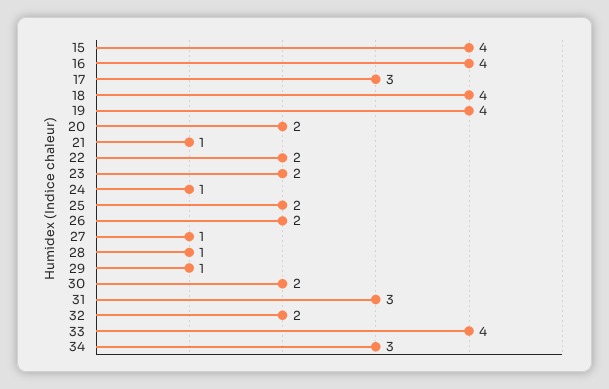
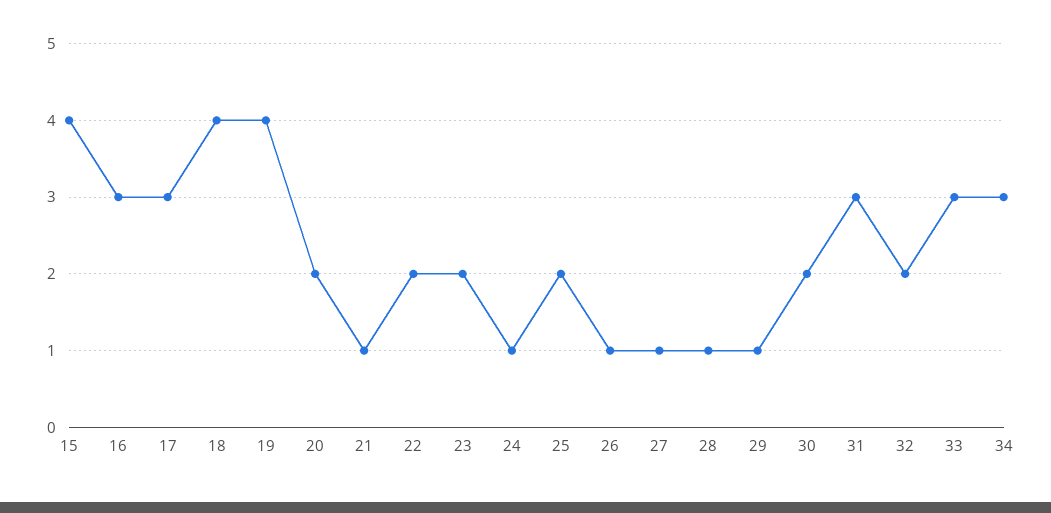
  {
    "15": 4,
-   "16": 4,
+   "16": 3,
    "17": 3,
    "18": 4,
    "19": 4,
    "20": 2,
    "21": 1,
    "22": 2,
    "23": 2,
    "24": 1,
    "25": 2,
-   "26": 2,
+   "26": 1,
    "27": 1,
    "28": 1,
    "29": 1,
    "30": 2,
    "31": 3,
    "32": 2,
-   "33": 4,
+   "33": 3,
    "34": 3
  }

